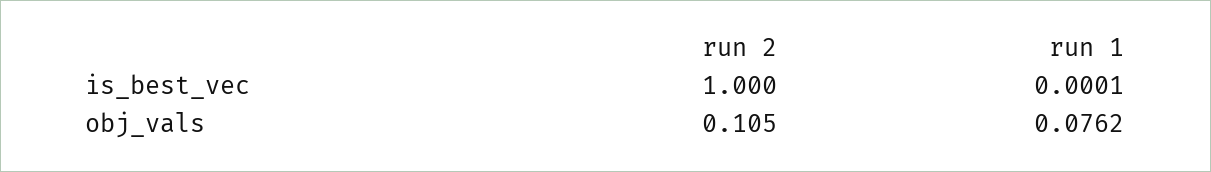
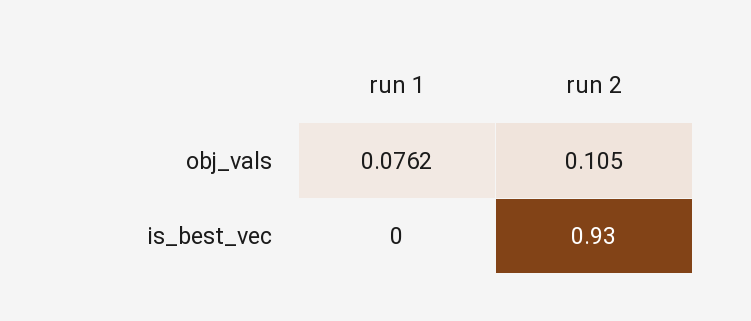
  {
    "run 2": {
-     "is_best_vec": 1,
+     "is_best_vec": 0.93,
      "obj_vals": 0.105
    },
    "run 1": {
-     "is_best_vec": 0.0001,
+     "is_best_vec": 0,
      "obj_vals": 0.0762
    }
  }

